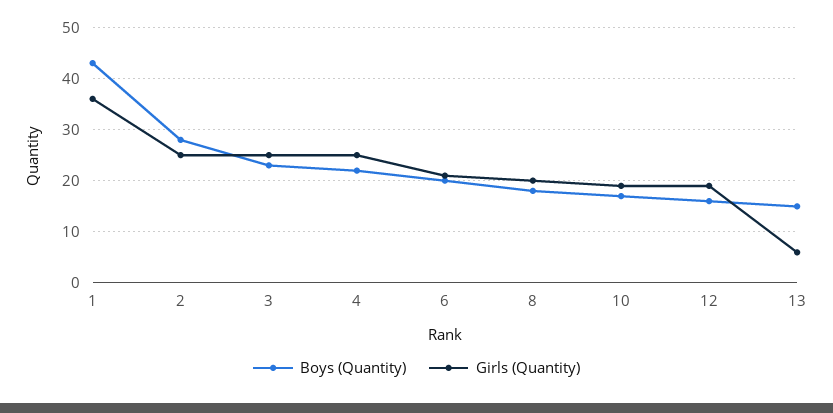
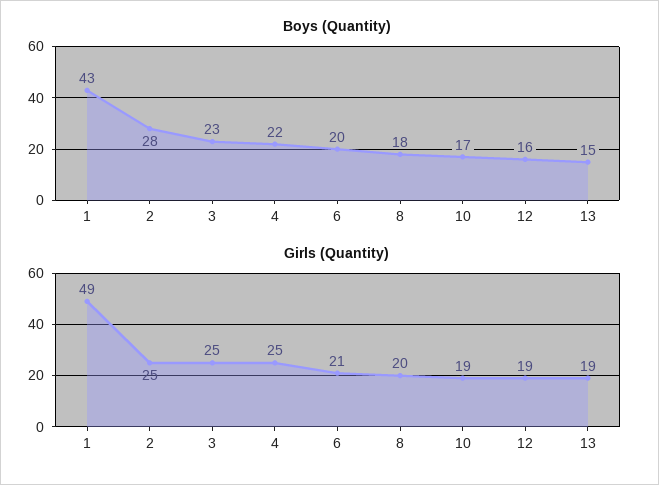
  {
    "Boys (Quantity)": {
      "1": 43,
      "2": 28,
      "3": 23,
      "4": 22,
      "6": 20,
      "8": 18,
      "10": 17,
      "12": 16,
      "13": 15
    },
    "Girls (Quantity)": {
-     "1": 35,
+     "1": 49,
      "2": 25,
      "3": 25,
      "4": 25,
      "6": 21,
      "8": 20,
      "10": 19,
      "12": 19,
-     "13": 5
+     "13": 19
    }
  }

